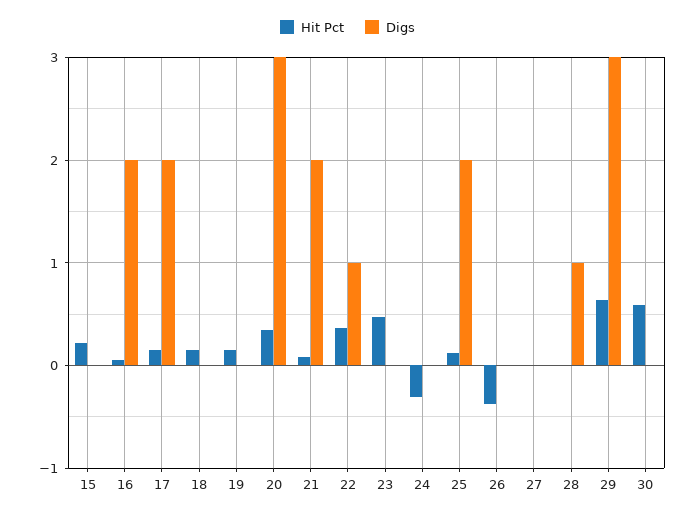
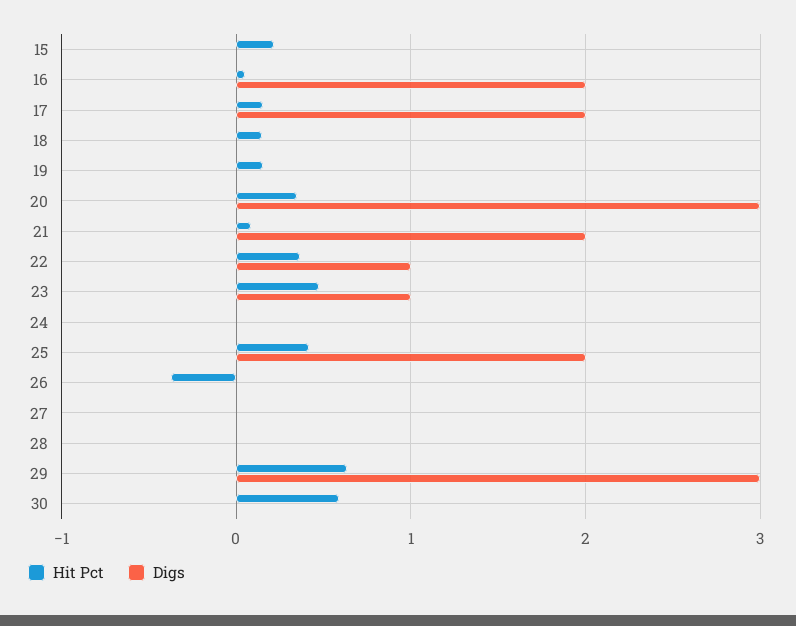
  {
    "Hit Pct": {
      "15": 0.2,
      "16": 0,
      "17": 0.2,
      "18": 0.2,
      "19": 0.2,
      "20": 0.3,
      "21": 0.1,
      "22": 0.4,
      "23": 0.5,
-     "24": -0.3,
+     "24": 0,
-     "25": 0.1,
+     "25": 0.4,
      "26": -0.4,
      "27": 0,
      "28": 0,
      "29": 0.6,
      "30": 0.6
    },
    "Digs": {
      "15": 0,
      "16": 2,
      "17": 2,
      "18": 0,
      "19": 0,
      "20": 3,
      "21": 2,
      "22": 1,
-     "23": 0,
+     "23": 1,
      "24": 0,
      "25": 2,
      "26": 0,
      "27": 0,
-     "28": 1,
+     "28": 0,
      "29": 3,
      "30": 0
    }
  }

